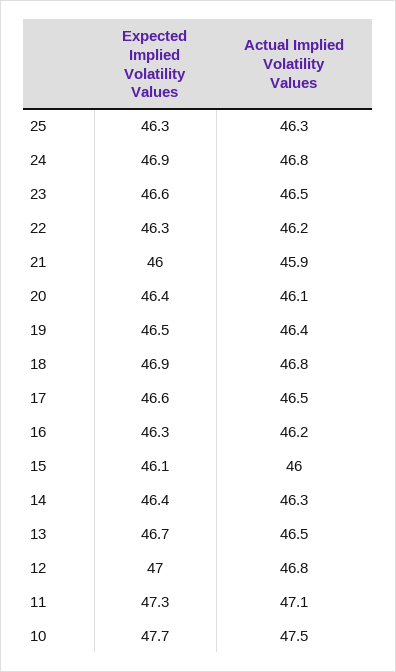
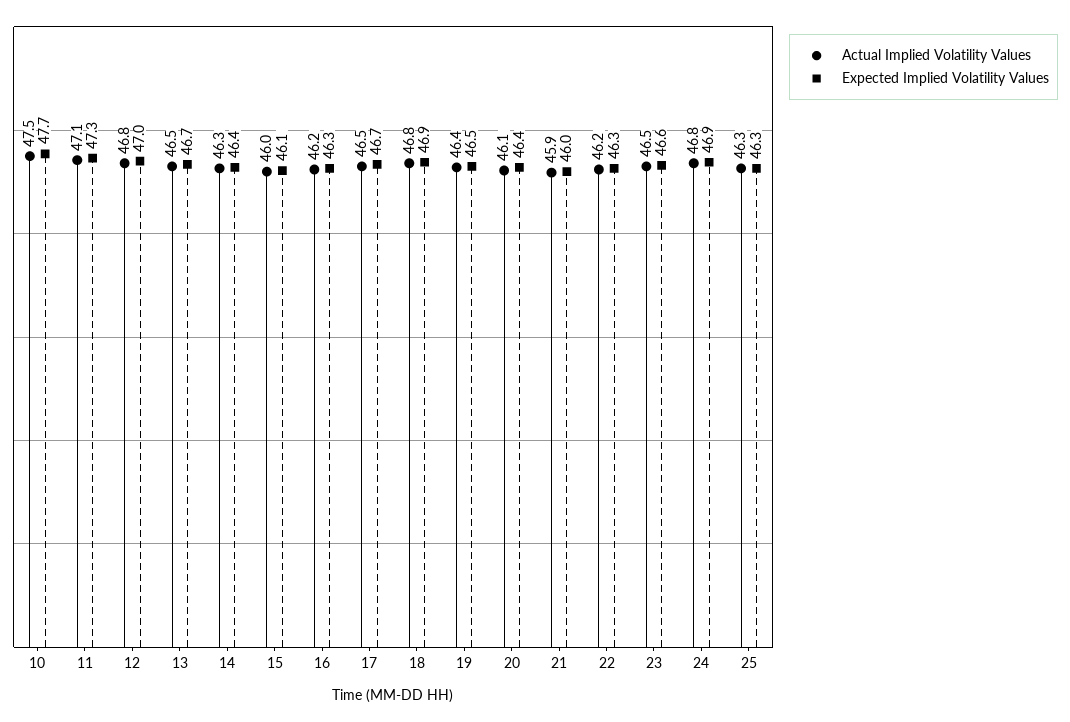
  {
    "Expected Implied Volatility Values": {
      "25": 46.3,
      "24": 46.9,
      "23": 46.6,
      "22": 46.3,
      "21": 46,
      "20": 46.4,
      "19": 46.5,
      "18": 46.9,
-     "17": 46.6,
+     "17": 46.7,
      "16": 46.3,
      "15": 46.1,
      "14": 46.4,
      "13": 46.7,
      "12": 47,
      "11": 47.3,
      "10": 47.7
    },
    "Actual Implied Volatility Values": {
      "25": 46.3,
      "24": 46.8,
      "23": 46.5,
      "22": 46.2,
      "21": 45.9,
      "20": 46.1,
      "19": 46.4,
      "18": 46.8,
      "17": 46.5,
      "16": 46.2,
      "15": 46,
      "14": 46.3,
      "13": 46.5,
      "12": 46.8,
      "11": 47.1,
      "10": 47.5
    }
  }

